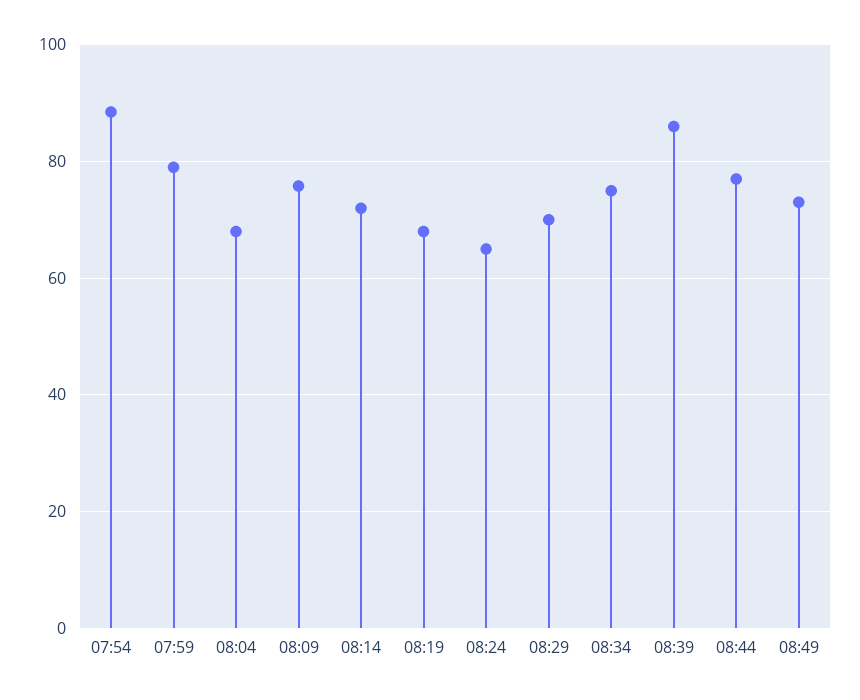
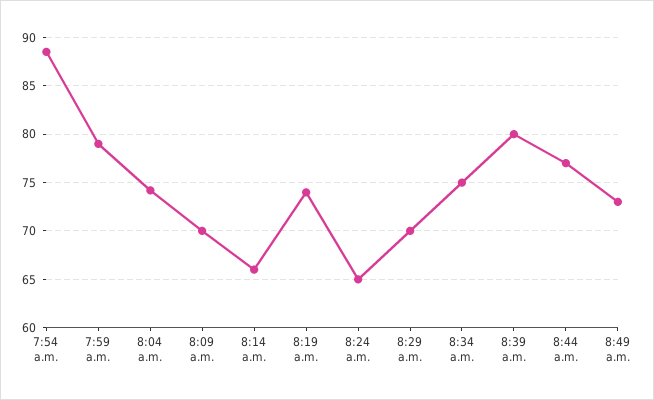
  {
    "07:54": 89,
    "07:59": 79,
-   "08:04": 68,
+   "08:04": 74,
-   "08:09": 76,
+   "08:09": 70,
-   "08:14": 72,
+   "08:14": 66,
-   "08:19": 68,
+   "08:19": 74,
    "08:24": 65,
    "08:29": 70,
    "08:34": 75,
-   "08:39": 86,
+   "08:39": 80,
    "08:44": 77,
    "08:49": 73
  }

